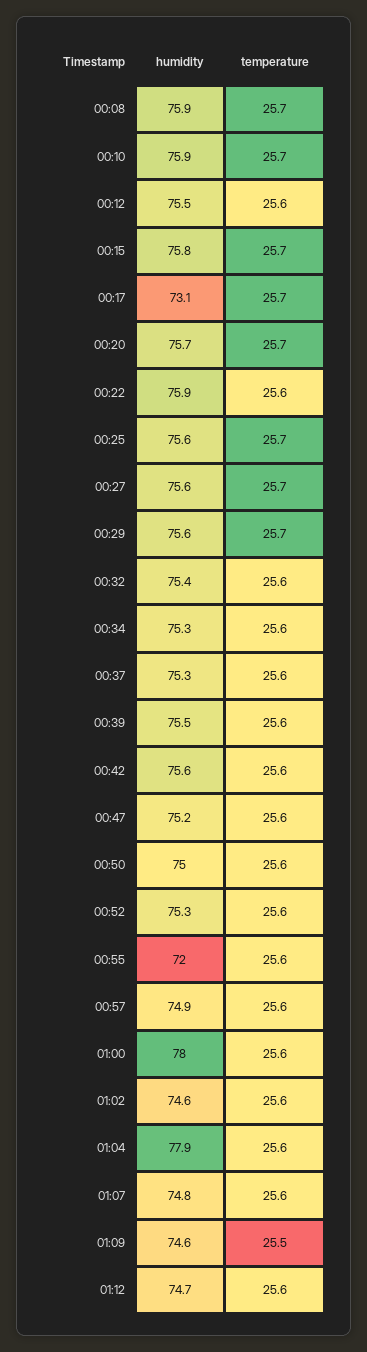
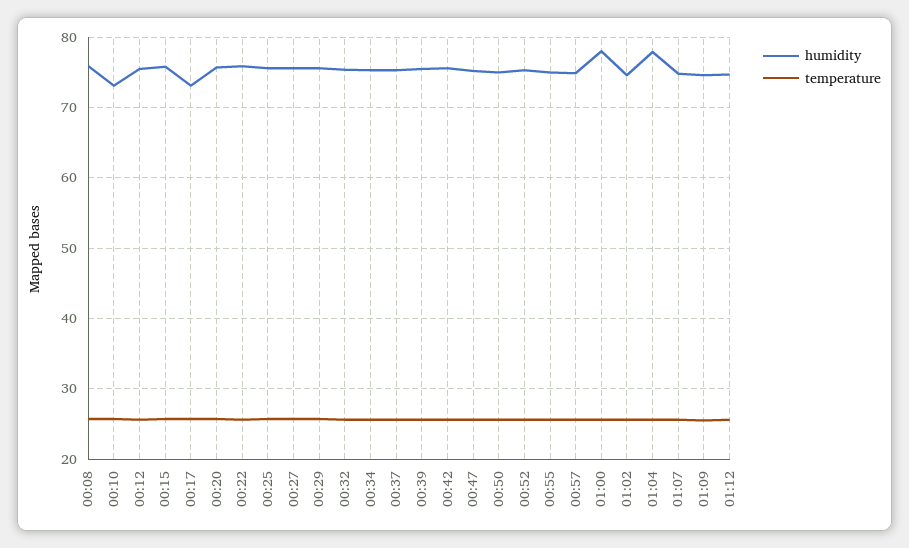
  {
    "humidity": {
      "00:08": 75.9,
-     "00:10": 75.9,
+     "00:10": 73,
      "00:12": 75.5,
      "00:15": 75.8,
      "00:17": 73.1,
      "00:20": 75.7,
      "00:22": 75.9,
      "00:25": 75.6,
      "00:27": 75.6,
      "00:29": 75.6,
      "00:32": 75.4,
      "00:34": 75.3,
      "00:37": 75.3,
      "00:39": 75.5,
      "00:42": 75.6,
      "00:47": 75.2,
      "00:50": 75,
      "00:52": 75.3,
-     "00:55": 72,
+     "00:55": 75,
      "00:57": 74.9,
      "01:00": 78,
      "01:02": 74.6,
      "01:04": 77.9,
      "01:07": 74.8,
      "01:09": 74.6,
      "01:12": 74.7
    },
    "temperature": {
      "00:08": 25.7,
      "00:10": 25.7,
      "00:12": 25.6,
      "00:15": 25.7,
      "00:17": 25.7,
      "00:20": 25.7,
      "00:22": 25.6,
      "00:25": 25.7,
      "00:27": 25.7,
      "00:29": 25.7,
      "00:32": 25.6,
      "00:34": 25.6,
      "00:37": 25.6,
      "00:39": 25.6,
      "00:42": 25.6,
      "00:47": 25.6,
      "00:50": 25.6,
      "00:52": 25.6,
      "00:55": 25.6,
      "00:57": 25.6,
      "01:00": 25.6,
      "01:02": 25.6,
      "01:04": 25.6,
      "01:07": 25.6,
      "01:09": 25.5,
      "01:12": 25.6
    }
  }

